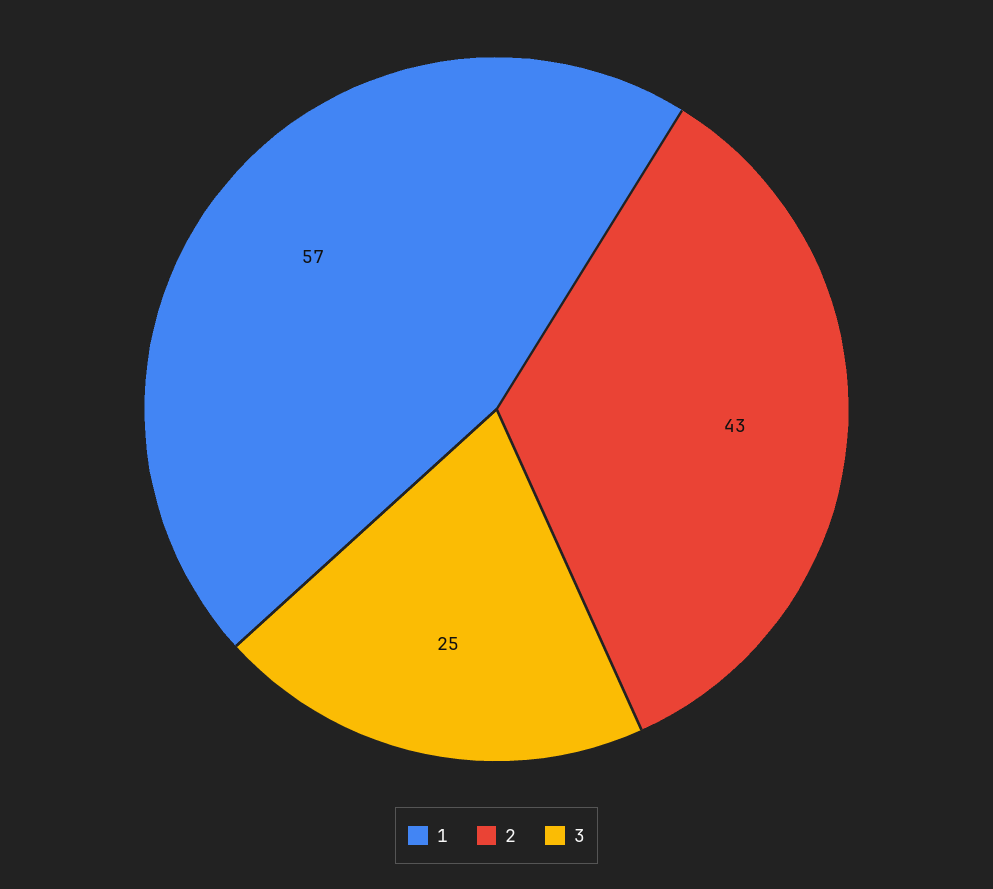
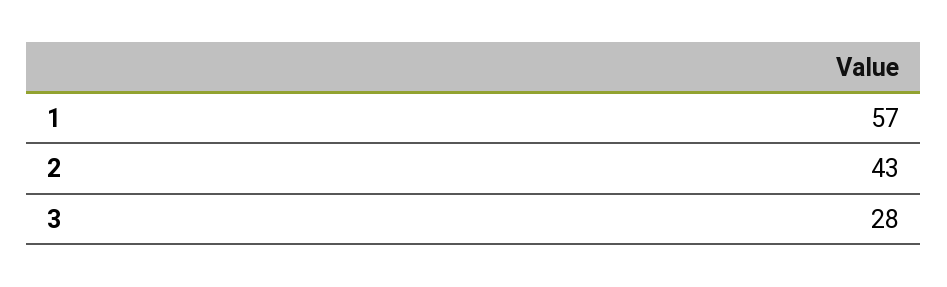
  {
    "1": 57,
    "2": 43,
-   "3": 25
+   "3": 28
  }

